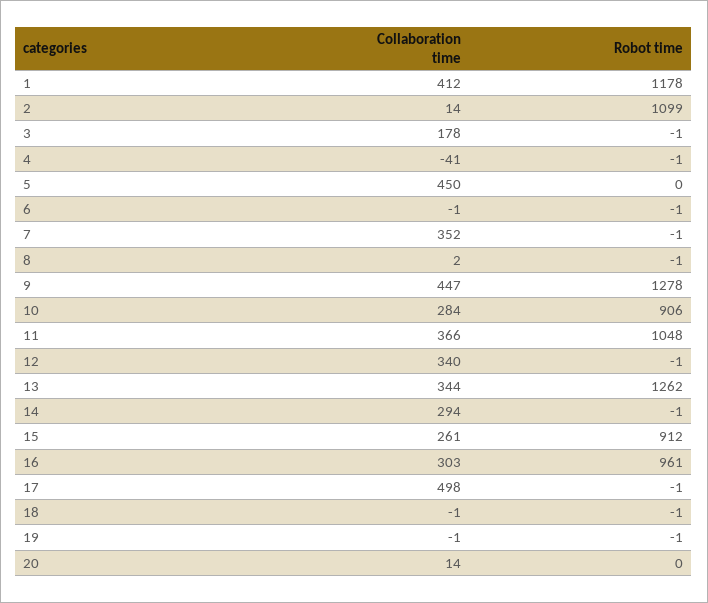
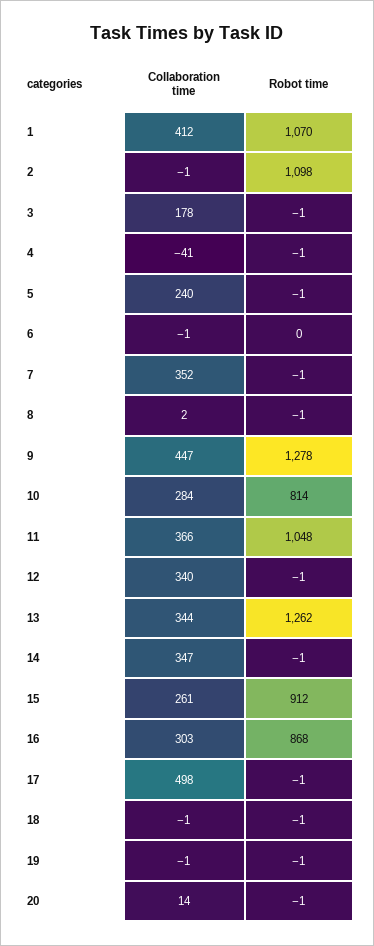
  {
    "Collaboration time": {
      "1": 412,
-     "2": 14,
+     "2": -1,
      "3": 178,
      "4": -41,
-     "5": 450,
+     "5": 240,
      "6": -1,
      "7": 352,
      "8": 2,
      "9": 447,
      "10": 284,
      "11": 366,
      "12": 340,
      "13": 344,
-     "14": 294,
+     "14": 347,
      "15": 261,
      "16": 303,
      "17": 498,
      "18": -1,
      "19": -1,
      "20": 14
    },
    "Robot time": {
-     "1": 1178,
+     "1": 1070,
-     "2": 1099,
+     "2": 1098,
      "3": -1,
      "4": -1,
-     "5": 0,
+     "5": -1,
-     "6": -1,
+     "6": 0,
      "7": -1,
      "8": -1,
      "9": 1278,
-     "10": 906,
+     "10": 814,
      "11": 1048,
      "12": -1,
      "13": 1262,
      "14": -1,
      "15": 912,
-     "16": 961,
+     "16": 868,
      "17": -1,
      "18": -1,
      "19": -1,
-     "20": 0
+     "20": -1
    }
  }

